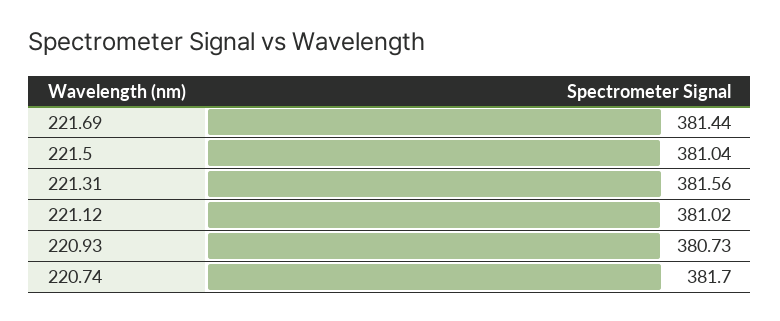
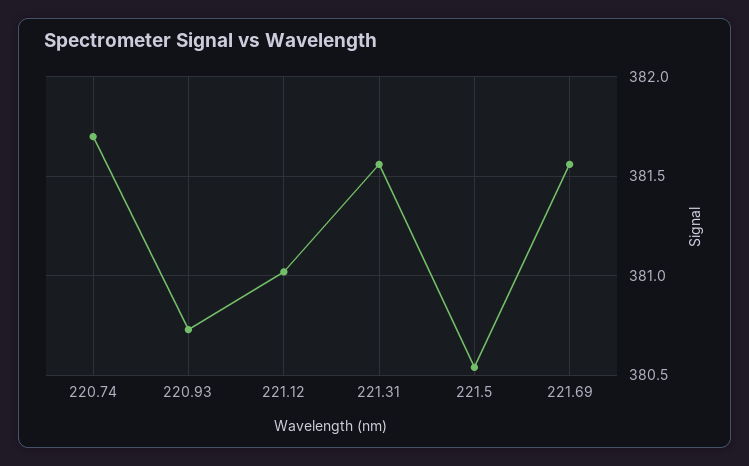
  {
-   "221.69": 381.44,
+   "221.69": 381.55,
-   "221.5": 381.04,
+   "221.5": 380.55,
    "221.31": 381.56,
    "221.12": 381.02,
    "220.93": 380.73,
    "220.74": 381.7
  }

